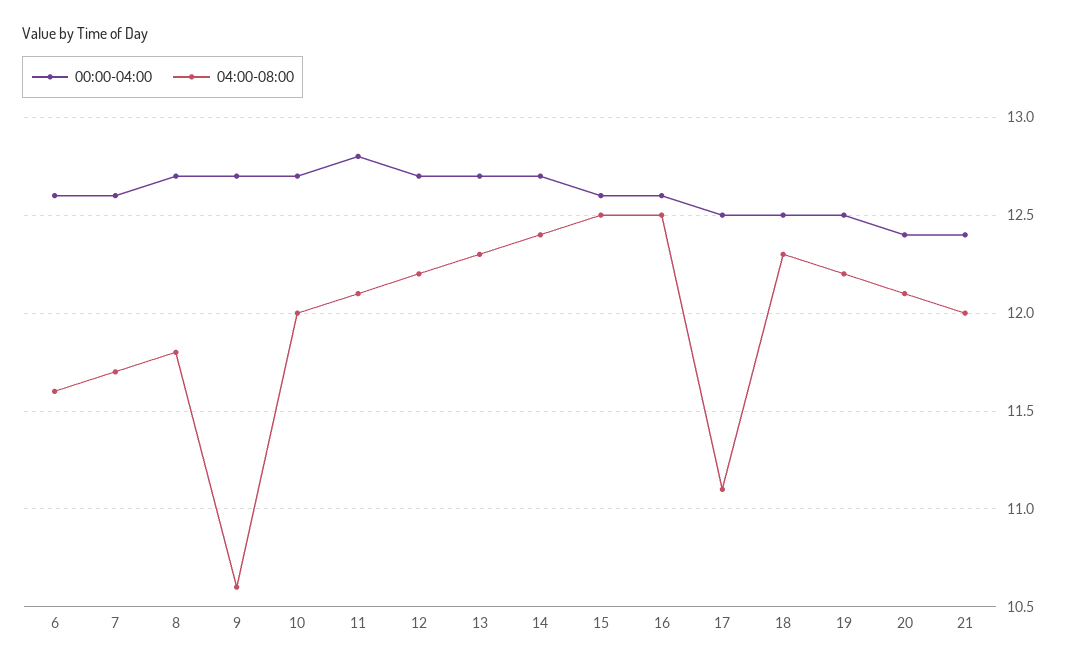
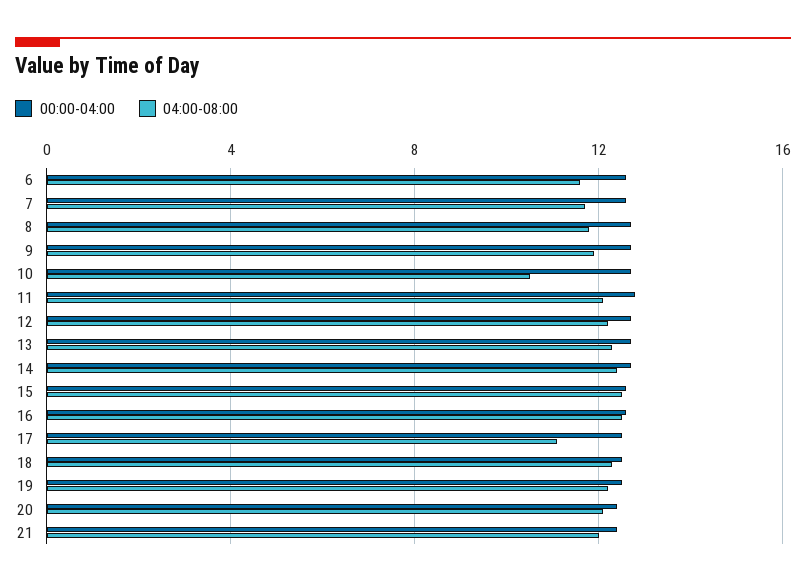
  {
    "00:00-04:00": {
      "6": 12.6,
      "7": 12.6,
      "8": 12.7,
      "9": 12.7,
      "10": 12.7,
      "11": 12.8,
      "12": 12.7,
      "13": 12.7,
      "14": 12.7,
      "15": 12.6,
      "16": 12.6,
      "17": 12.5,
      "18": 12.5,
      "19": 12.5,
      "20": 12.4,
      "21": 12.4
    },
    "04:00-08:00": {
      "6": 11.6,
      "7": 11.7,
      "8": 11.8,
-     "9": 10.6,
+     "9": 12,
-     "10": 12,
+     "10": 10.5,
      "11": 12.1,
      "12": 12.2,
      "13": 12.3,
      "14": 12.4,
      "15": 12.5,
      "16": 12.5,
      "17": 11.1,
      "18": 12.3,
      "19": 12.2,
      "20": 12.1,
      "21": 12
    }
  }

